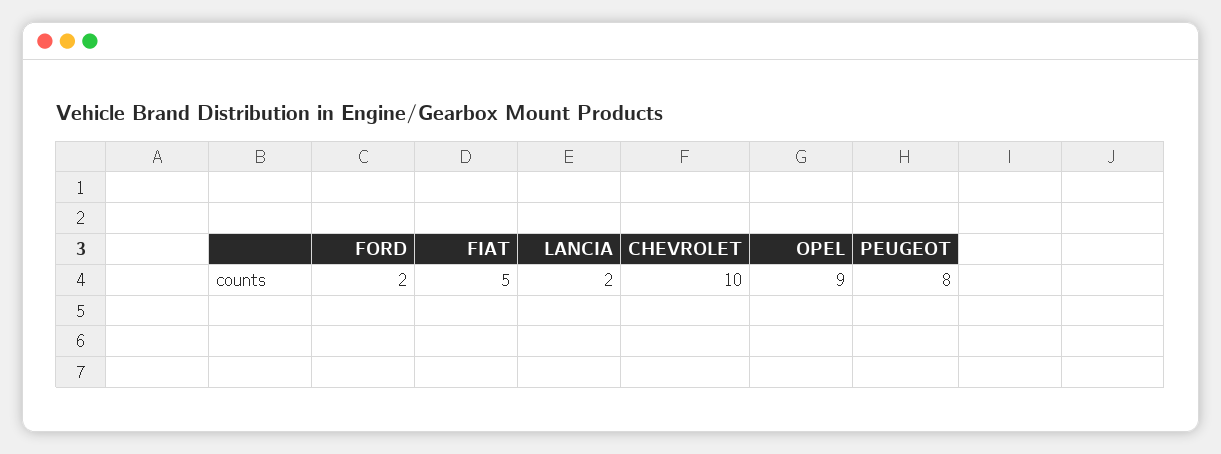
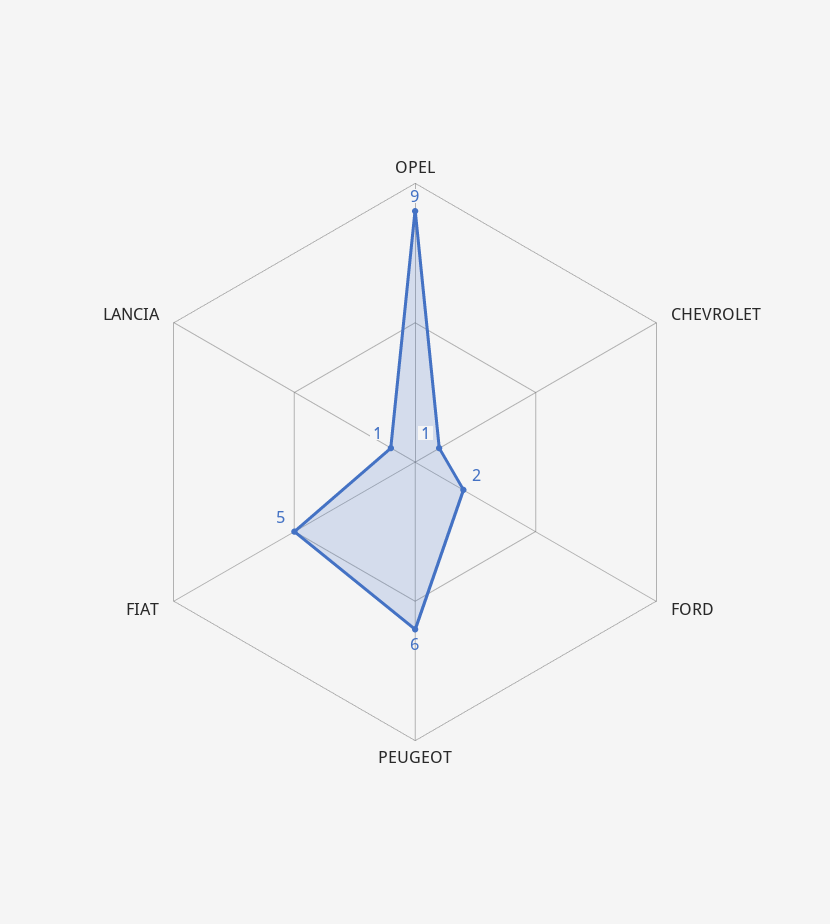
  {
    "FORD": 2,
    "FIAT": 5,
-   "LANCIA": 2,
+   "LANCIA": 1,
-   "CHEVROLET": 10,
+   "CHEVROLET": 1,
    "OPEL": 9,
-   "PEUGEOT": 8
+   "PEUGEOT": 6
  }

